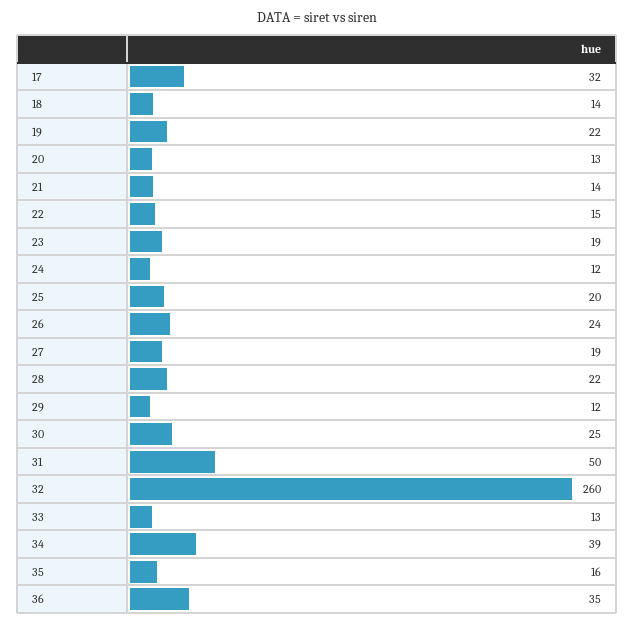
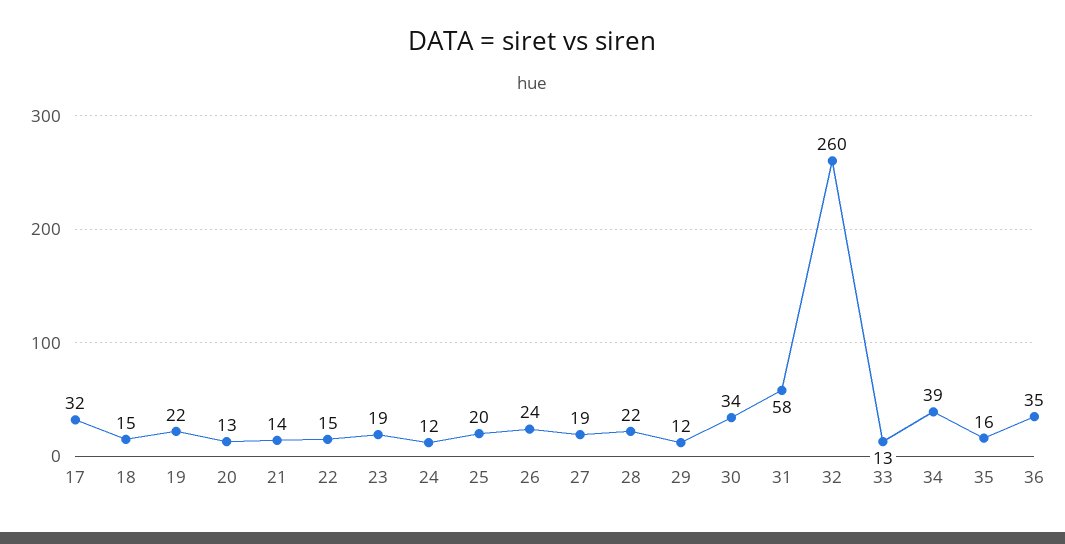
  {
    "17": 32,
-   "18": 14,
+   "18": 15,
    "19": 22,
    "20": 13,
    "21": 14,
    "22": 15,
    "23": 19,
    "24": 12,
    "25": 20,
    "26": 24,
    "27": 19,
    "28": 22,
    "29": 12,
-   "30": 25,
+   "30": 34,
-   "31": 50,
+   "31": 58,
    "32": 260,
    "33": 13,
    "34": 39,
    "35": 16,
    "36": 35
  }

